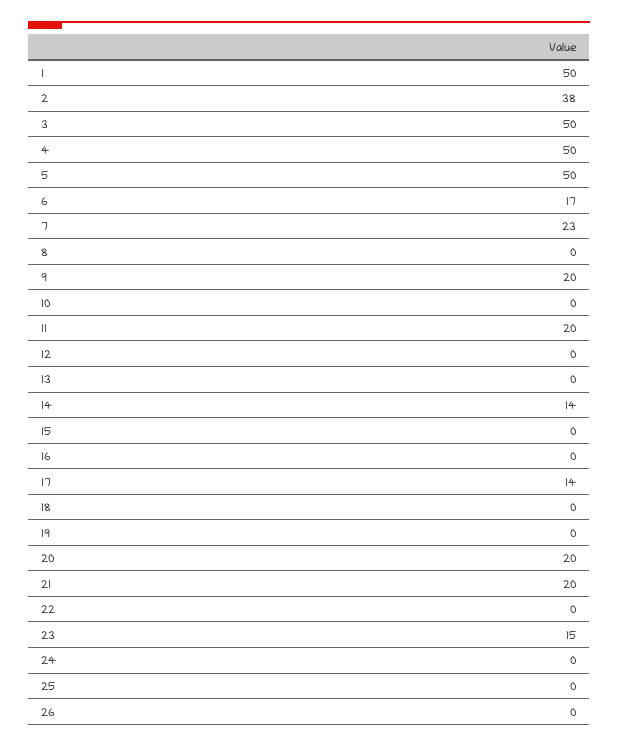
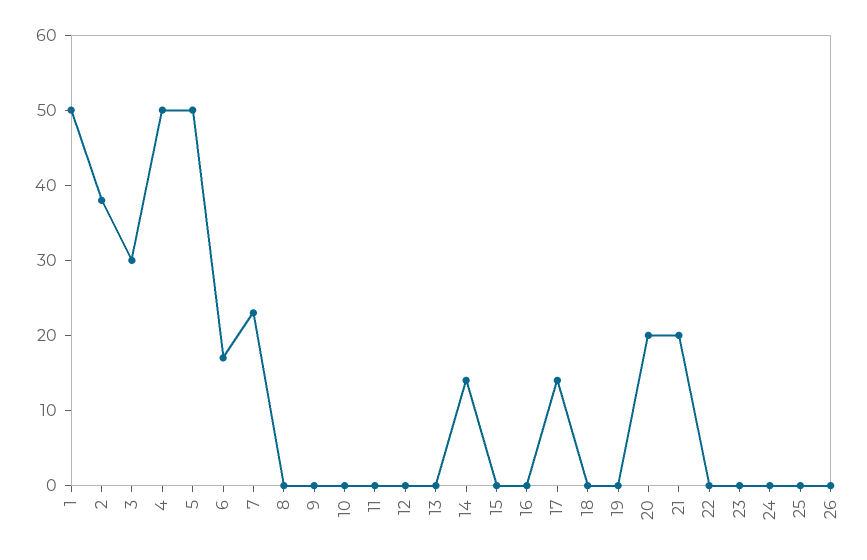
  {
    "1": 50,
    "2": 38,
-   "3": 50,
+   "3": 30,
    "4": 50,
    "5": 50,
    "6": 17,
    "7": 23,
    "8": 0,
-   "9": 20,
+   "9": 0,
    "10": 0,
-   "11": 20,
+   "11": 0,
    "12": 0,
    "13": 0,
    "14": 14,
    "15": 0,
    "16": 0,
    "17": 14,
    "18": 0,
    "19": 0,
    "20": 20,
    "21": 20,
    "22": 0,
-   "23": 15,
+   "23": 0,
    "24": 0,
    "25": 0,
    "26": 0
  }

